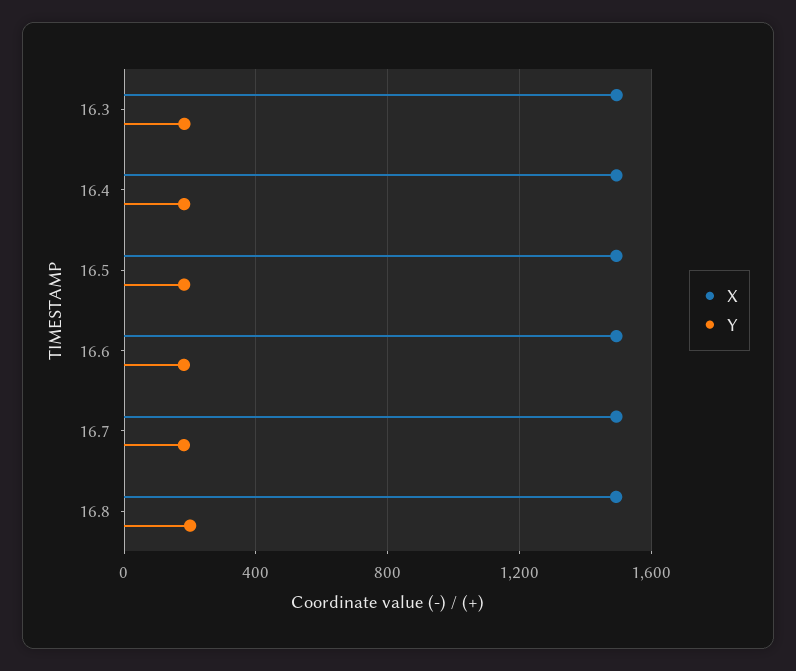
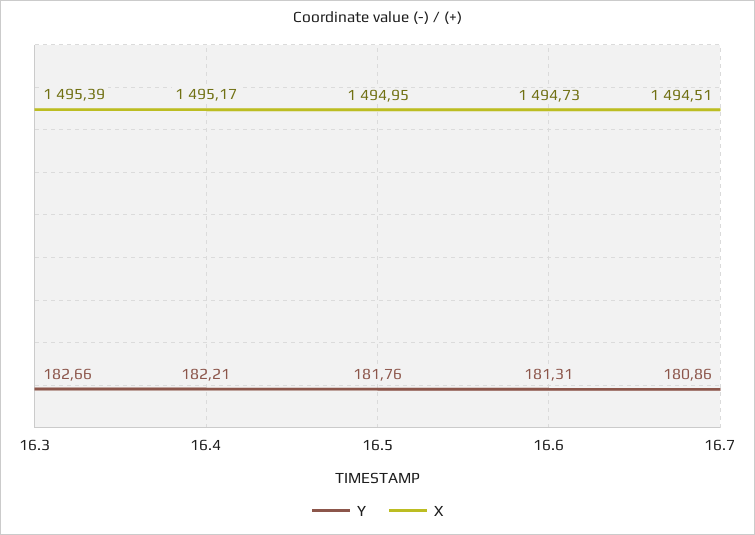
  {
    "X": {
      "16.3": 1495.39,
      "16.4": 1495.17,
      "16.5": 1494.95,
      "16.6": 1494.73,
-     "16.7": 1494.51,
+     "16.7": 1494.51
-     "16.8": 1500
    },
    "Y": {
      "16.3": 182.66,
      "16.4": 182.21,
      "16.5": 181.76,
      "16.6": 181.31,
-     "16.7": 180.86,
+     "16.7": 180.86
-     "16.8": 200
    }
  }

